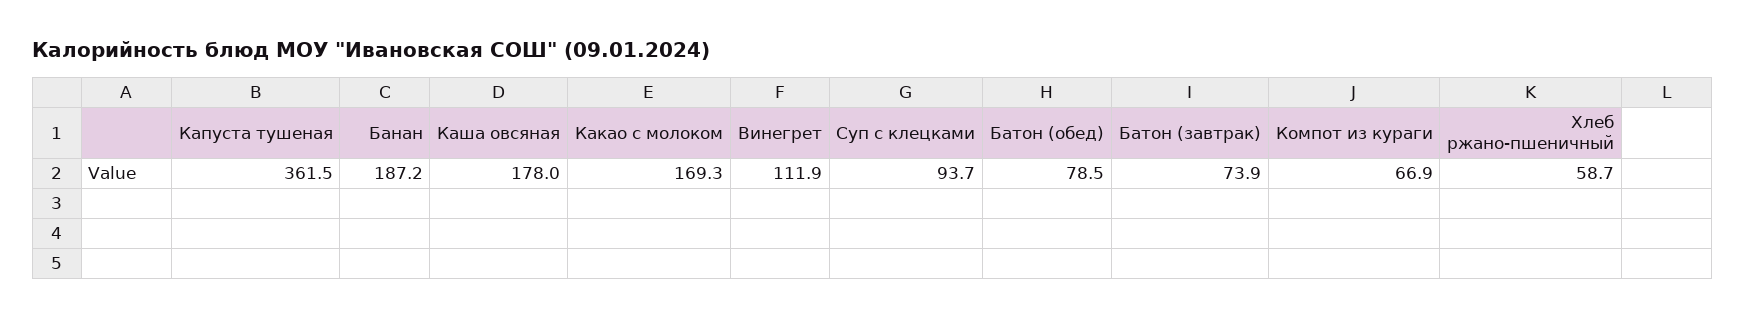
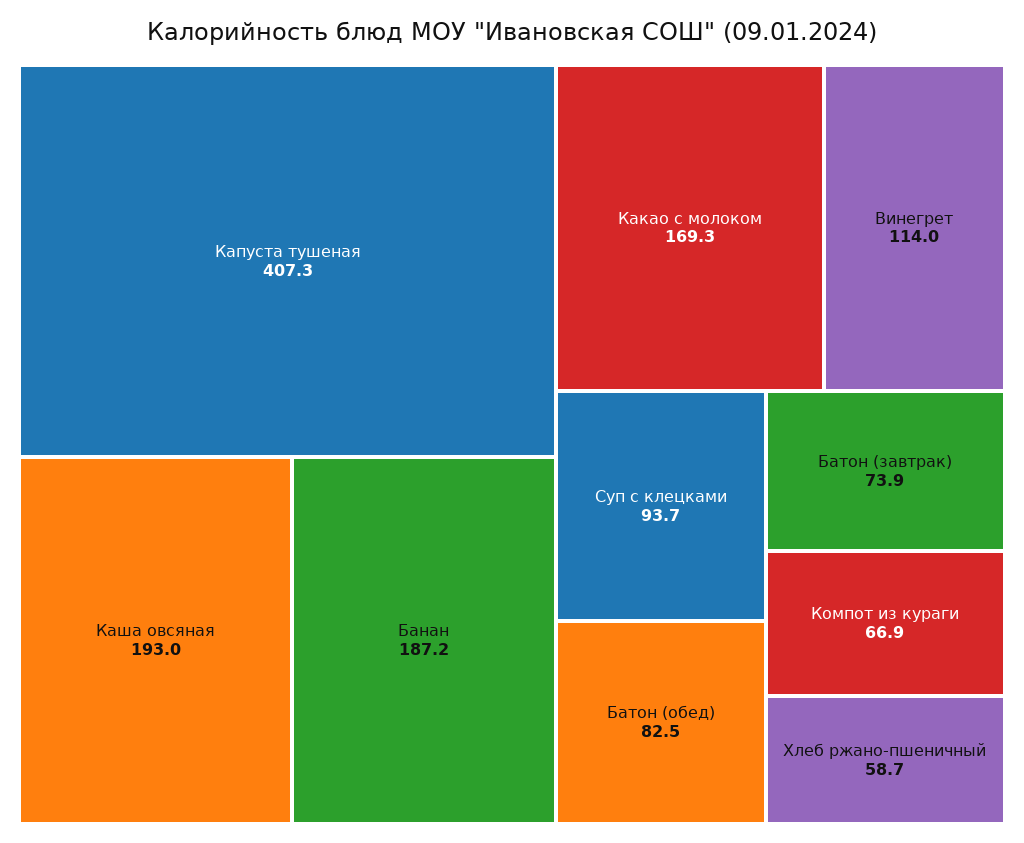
  {
-   "Капуста тушеная": 361.5,
+   "Капуста тушеная": 407.3,
    "Банан": 187.2,
-   "Каша овсяная": 178,
+   "Каша овсяная": 193,
    "Какао с молоком": 169.3,
-   "Винегрет": 111.9,
+   "Винегрет": 114,
    "Суп с клецками": 93.7,
-   "Батон (обед)": 78.5,
+   "Батон (обед)": 82.5,
    "Батон (завтрак)": 73.9,
    "Компот из кураги": 66.9,
    "Хлеб ржано-пшеничный": 58.7
  }

